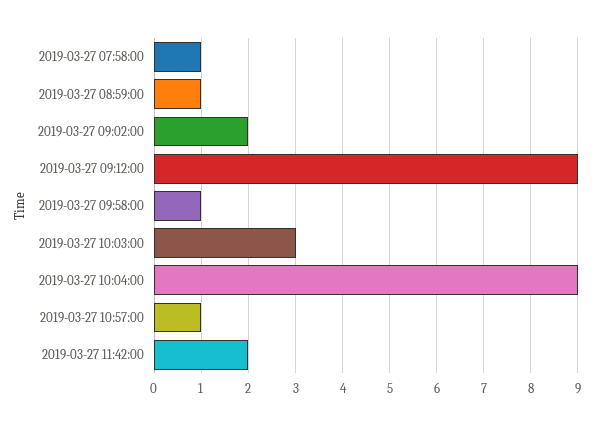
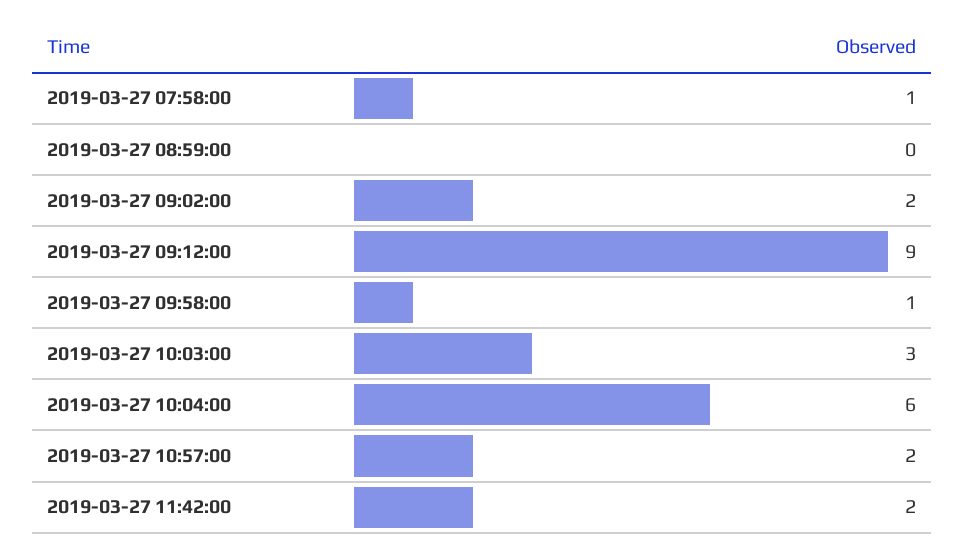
  {
    "2019-03-27 07:58:00": 1,
-   "2019-03-27 08:59:00": 1,
+   "2019-03-27 08:59:00": 0,
    "2019-03-27 09:02:00": 2,
    "2019-03-27 09:12:00": 9,
    "2019-03-27 09:58:00": 1,
    "2019-03-27 10:03:00": 3,
-   "2019-03-27 10:04:00": 9,
+   "2019-03-27 10:04:00": 6,
-   "2019-03-27 10:57:00": 1,
+   "2019-03-27 10:57:00": 2,
    "2019-03-27 11:42:00": 2
  }

